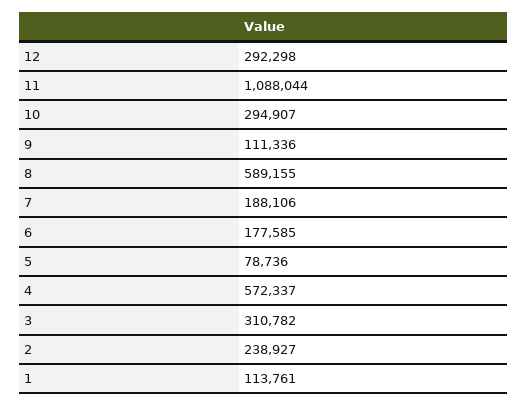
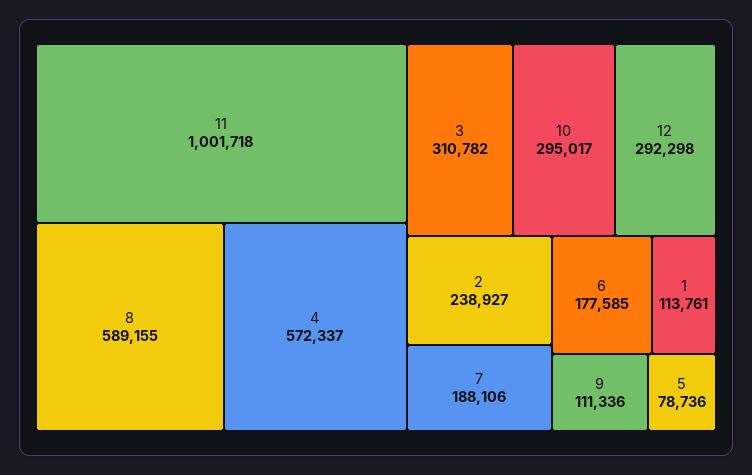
  {
    "12": 292298,
-   "11": 1088044,
+   "11": 1001718,
-   "10": 294907,
+   "10": 295017,
    "9": 111336,
    "8": 589155,
    "7": 188106,
    "6": 177585,
    "5": 78736,
    "4": 572337,
    "3": 310782,
    "2": 238927,
    "1": 113761
  }

